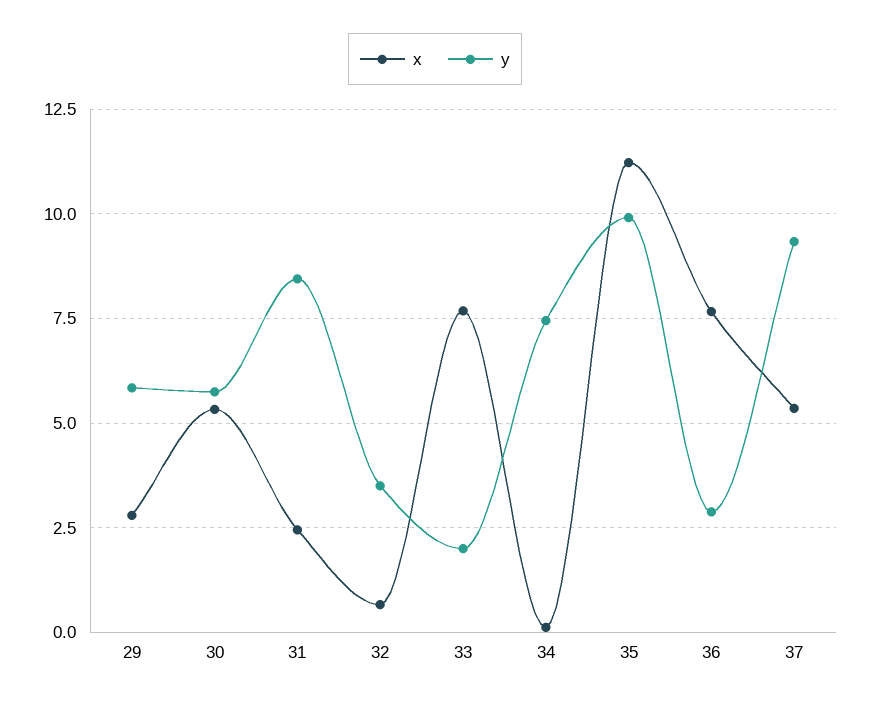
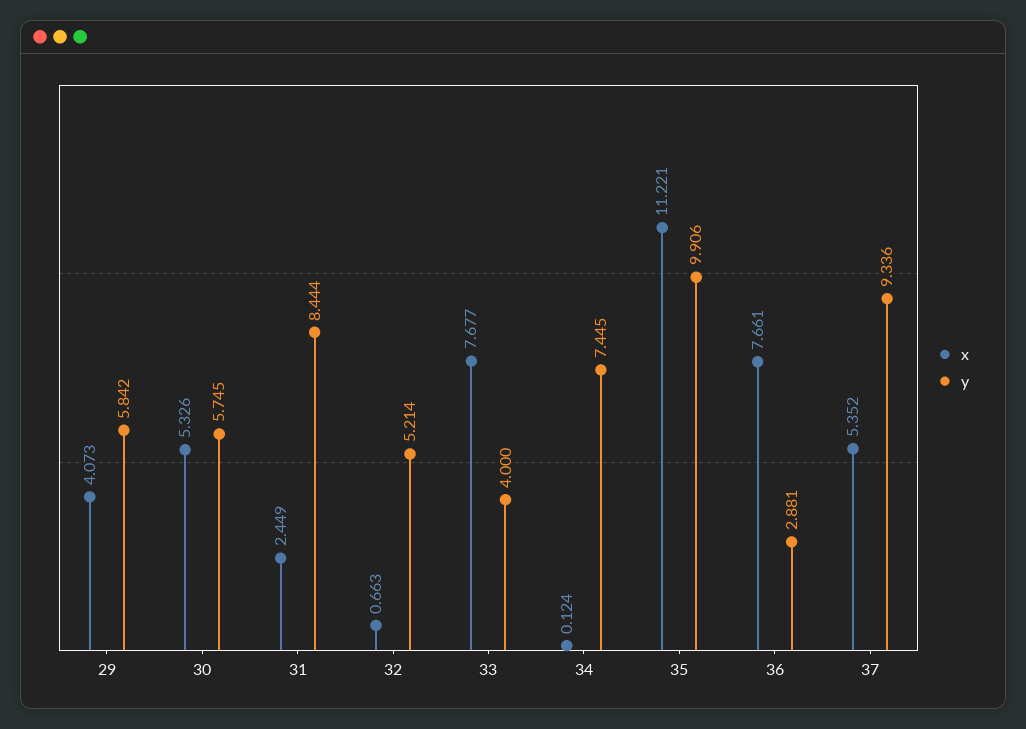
  {
    "x": {
-     "29": 2.75,
+     "29": 4.073,
      "30": 5.326,
      "31": 2.449,
      "32": 0.663,
      "33": 7.677,
      "34": 0.124,
      "35": 11.221,
      "36": 7.661,
      "37": 5.352
    },
    "y": {
      "29": 5.842,
      "30": 5.745,
      "31": 8.444,
-     "32": 3.5,
+     "32": 5.214,
-     "33": 2,
+     "33": 4,
      "34": 7.445,
      "35": 9.906,
      "36": 2.881,
      "37": 9.336
    }
  }

